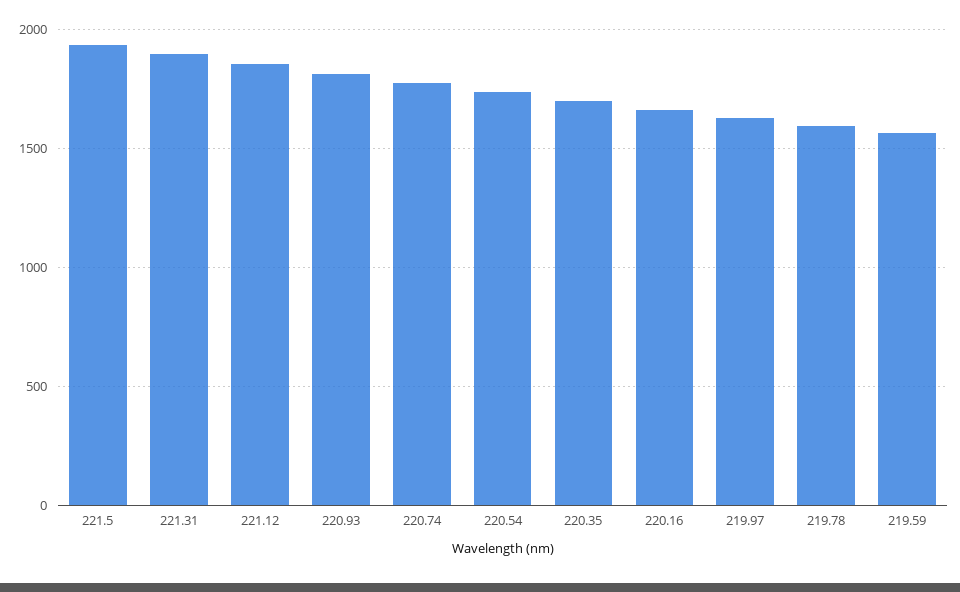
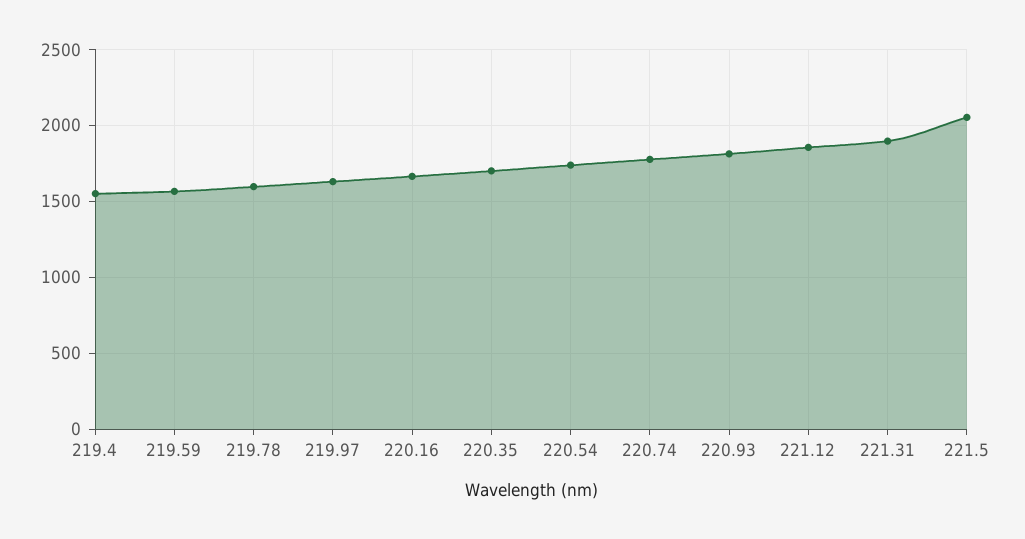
  {
-   "221.5": 1950,
+   "221.5": 2050,
    "221.31": 1900,
    "221.12": 1850,
    "220.93": 1800,
    "220.74": 1800,
    "220.54": 1750,
    "220.35": 1700,
    "220.16": 1650,
    "219.97": 1650,
    "219.78": 1600,
-   "219.59": 1550
+   "219.59": 1550,
+   "219.4": 1550
  }

